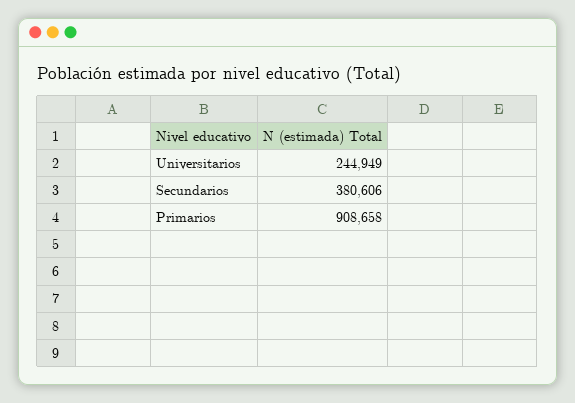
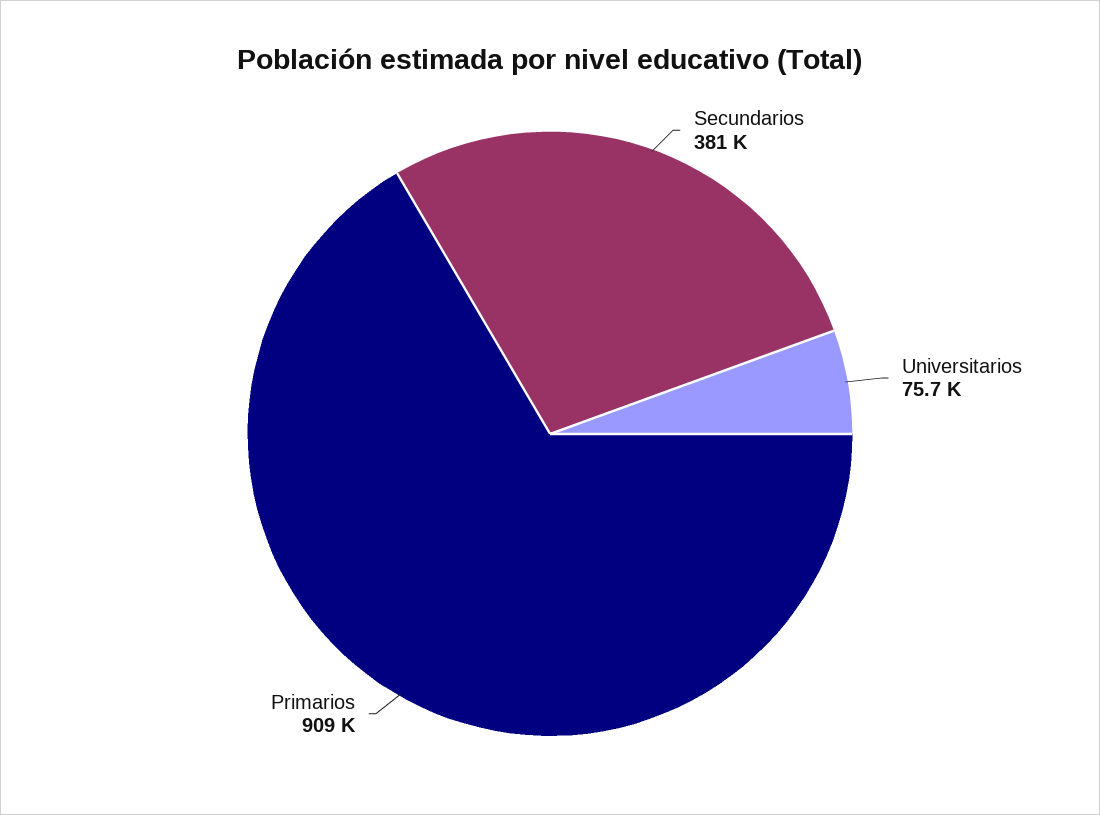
  {
-   "Universitarios": 244949,
+   "Universitarios": 75700,
    "Secundarios": 380606,
    "Primarios": 908658
  }

